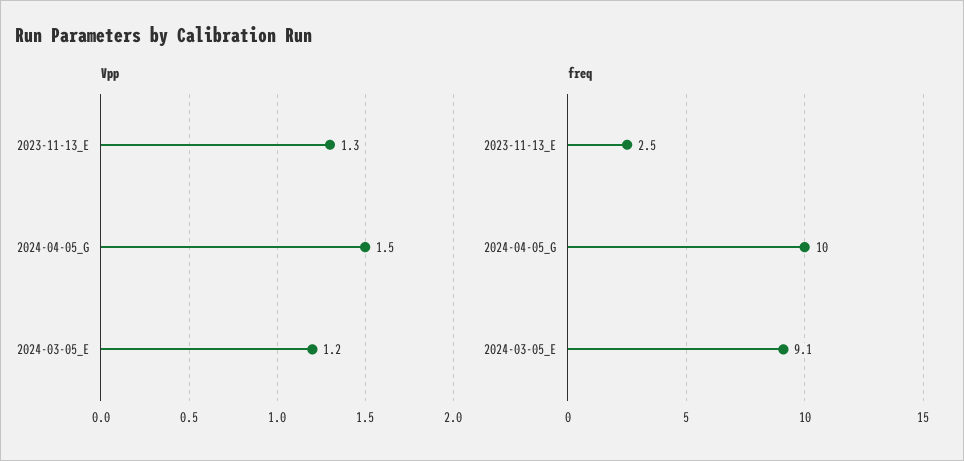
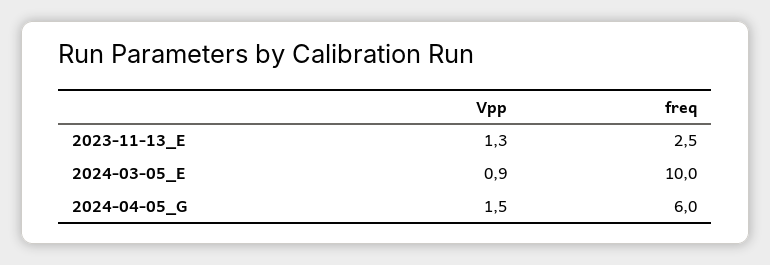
  {
    "Vpp": {
      "2023-11-13_E": 1.3,
      "2024-04-05_G": 1.5,
-     "2024-03-05_E": 1.2
+     "2024-03-05_E": 0.9
    },
    "freq": {
      "2023-11-13_E": 2.5,
-     "2024-04-05_G": 10,
+     "2024-04-05_G": 6,
-     "2024-03-05_E": 9.1
+     "2024-03-05_E": 10
    }
  }

